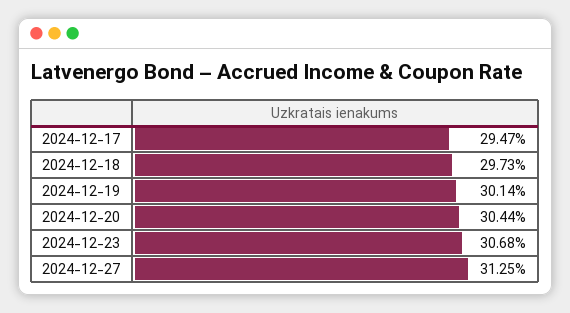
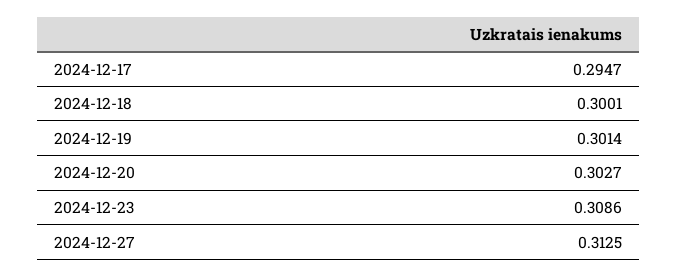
  {
    "2024-12-17": 0.2947,
-   "2024-12-18": 0.2973,
+   "2024-12-18": 0.3001,
    "2024-12-19": 0.3014,
-   "2024-12-20": 0.3044,
+   "2024-12-20": 0.3027,
-   "2024-12-23": 0.3068,
+   "2024-12-23": 0.3086,
    "2024-12-27": 0.3125
  }

